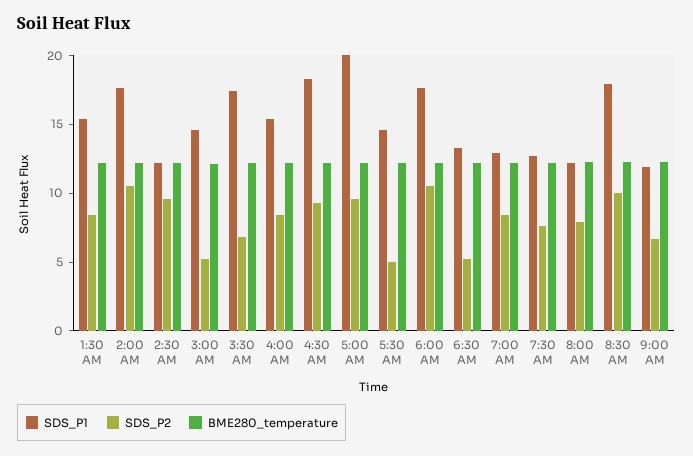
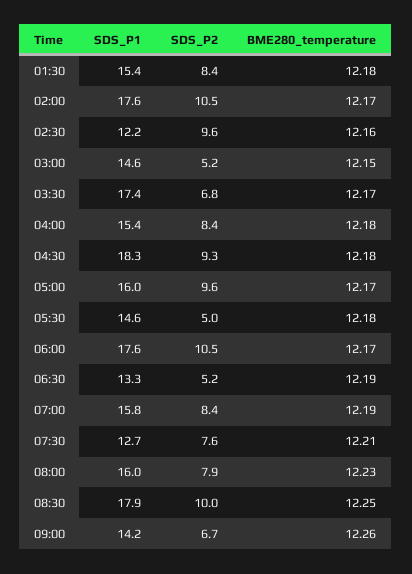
  {
    "SDS_P1": {
      "1:30 AM": 15.4,
      "2:00 AM": 17.6,
      "2:30 AM": 12.2,
      "3:00 AM": 14.6,
      "3:30 AM": 17.4,
      "4:00 AM": 15.4,
      "4:30 AM": 18.3,
-     "5:00 AM": 20,
+     "5:00 AM": 16,
      "5:30 AM": 14.6,
      "6:00 AM": 17.6,
      "6:30 AM": 13.3,
-     "7:00 AM": 13,
+     "7:00 AM": 15.8,
      "7:30 AM": 12.7,
-     "8:00 AM": 12,
+     "8:00 AM": 16,
      "8:30 AM": 17.9,
-     "9:00 AM": 12
+     "9:00 AM": 14.2
    },
    "SDS_P2": {
      "1:30 AM": 8.4,
      "2:00 AM": 10.5,
      "2:30 AM": 9.6,
      "3:00 AM": 5.2,
      "3:30 AM": 6.8,
      "4:00 AM": 8.4,
      "4:30 AM": 9.3,
      "5:00 AM": 9.6,
      "5:30 AM": 5,
      "6:00 AM": 10.5,
      "6:30 AM": 5.2,
      "7:00 AM": 8.4,
      "7:30 AM": 7.6,
      "8:00 AM": 7.9,
      "8:30 AM": 10,
      "9:00 AM": 6.7
    },
    "BME280_temperature": {
      "1:30 AM": 12.18,
      "2:00 AM": 12.17,
      "2:30 AM": 12.16,
      "3:00 AM": 12.15,
      "3:30 AM": 12.17,
      "4:00 AM": 12.18,
      "4:30 AM": 12.18,
      "5:00 AM": 12.17,
      "5:30 AM": 12.18,
      "6:00 AM": 12.17,
      "6:30 AM": 12.19,
      "7:00 AM": 12.19,
      "7:30 AM": 12.21,
      "8:00 AM": 12.23,
      "8:30 AM": 12.25,
      "9:00 AM": 12.26
    }
  }

